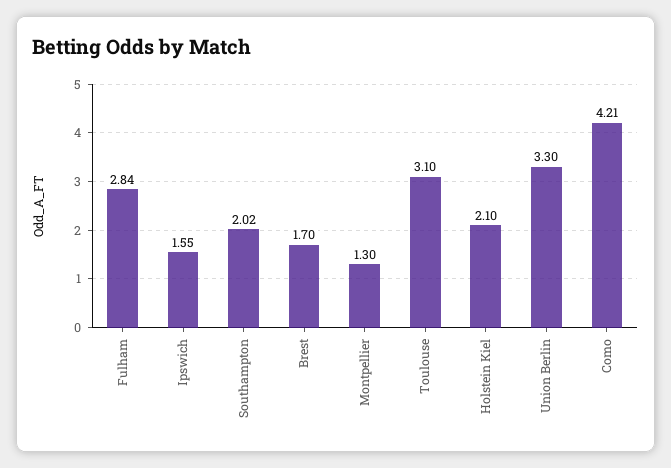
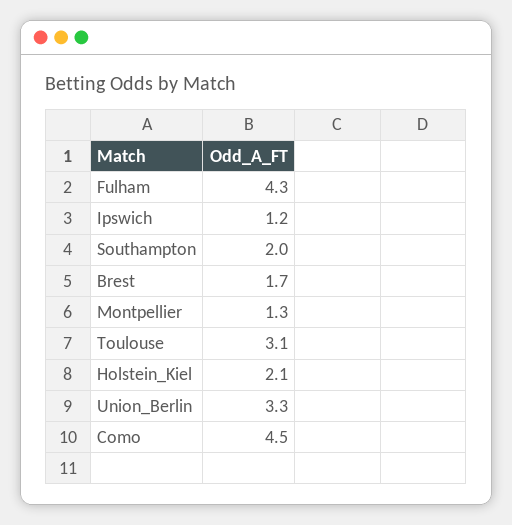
  {
-   "Fulham": 2.84,
+   "Fulham": 4.3,
-   "Ipswich": 1.55,
+   "Ipswich": 1.2,
    "Southampton": 2.02,
    "Brest": 1.7,
    "Montpellier": 1.3,
    "Toulouse": 3.1,
    "Holstein Kiel": 2.1,
    "Union Berlin": 3.3,
-   "Como": 4.21
+   "Como": 4.5
  }

